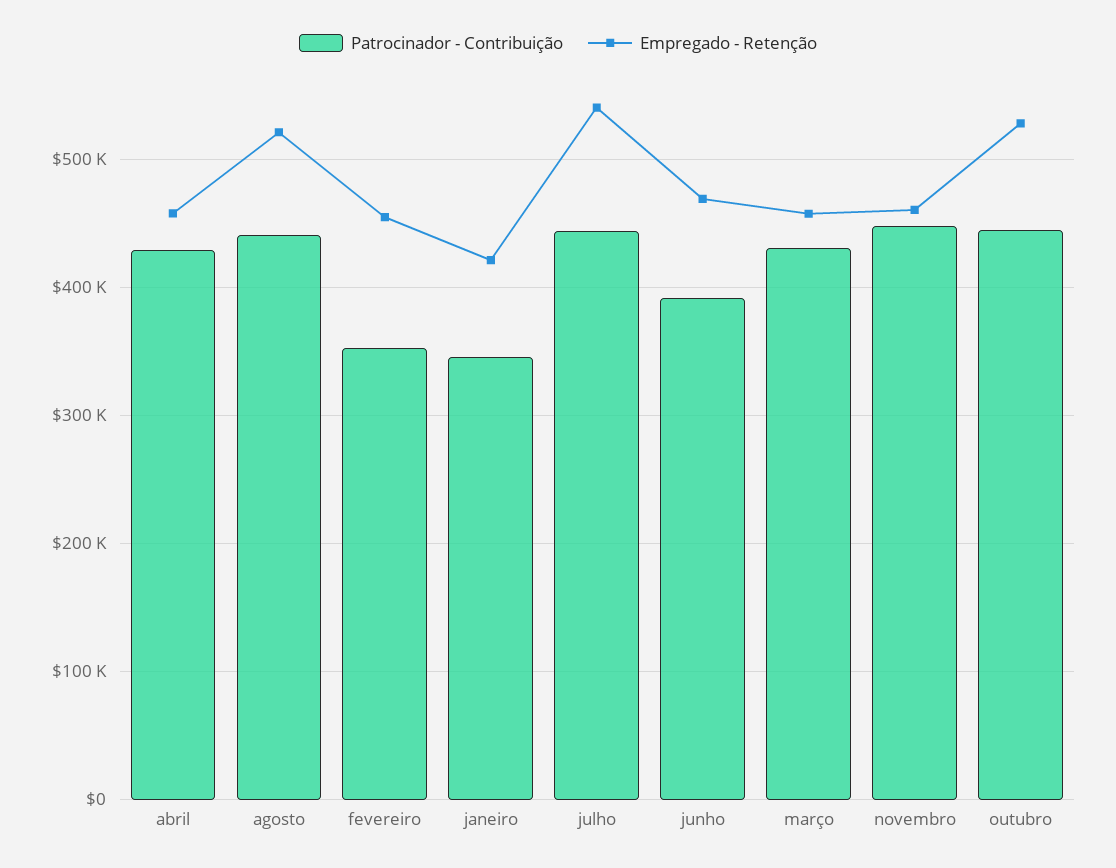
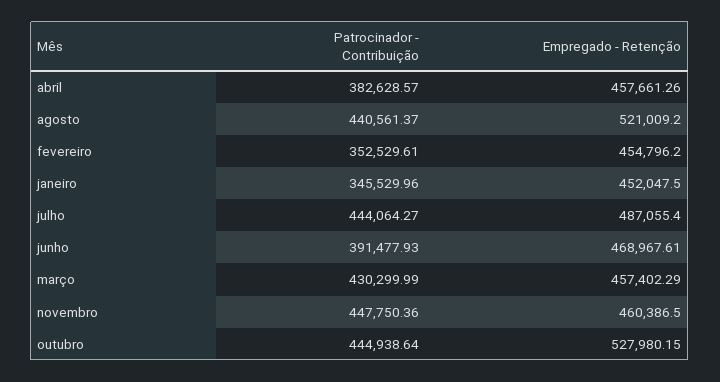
  {
    "Patrocinador - Contribuição": {
-     "abril": 430000,
+     "abril": 382628.57,
      "agosto": 440561.37,
      "fevereiro": 352529.61,
      "janeiro": 345529.96,
      "julho": 444064.27,
      "junho": 391477.93,
      "março": 430299.99,
      "novembro": 447750.36,
      "outubro": 444938.64
    },
    "Empregado - Retenção": {
      "abril": 457661.26,
      "agosto": 521009.2,
      "fevereiro": 454796.2,
-     "janeiro": 420000,
+     "janeiro": 452047.5,
-     "julho": 540000,
+     "julho": 487055.4,
      "junho": 468967.61,
      "março": 457402.29,
      "novembro": 460386.5,
      "outubro": 527980.15
    }
  }

